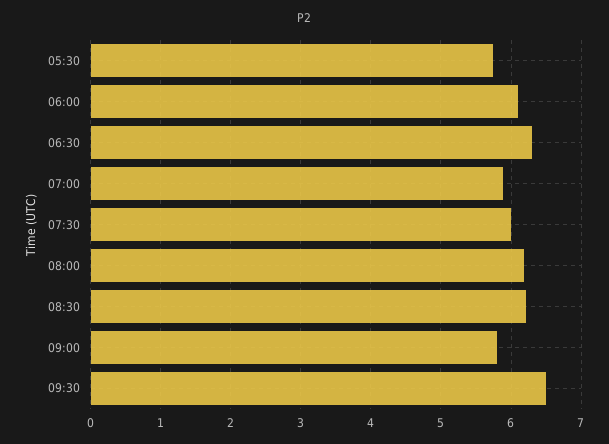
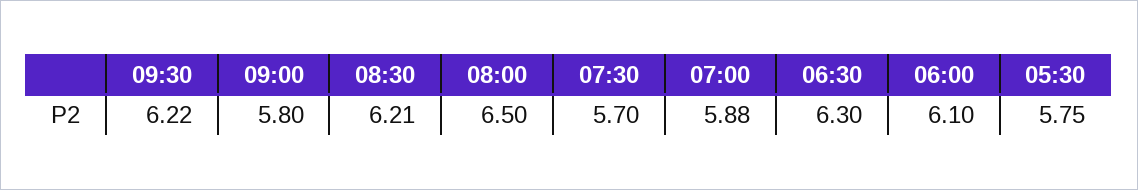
  {
    "05:30": 5.75,
    "06:00": 6.1,
    "06:30": 6.3,
    "07:00": 5.88,
-   "07:30": 6,
+   "07:30": 5.7,
-   "08:00": 6.2,
+   "08:00": 6.5,
    "08:30": 6.21,
    "09:00": 5.8,
-   "09:30": 6.5
+   "09:30": 6.22
  }

